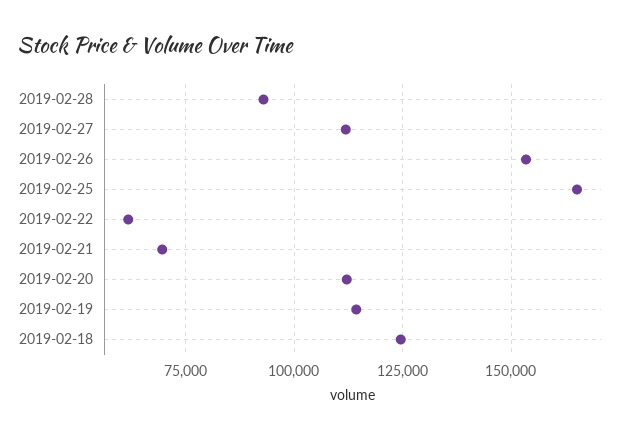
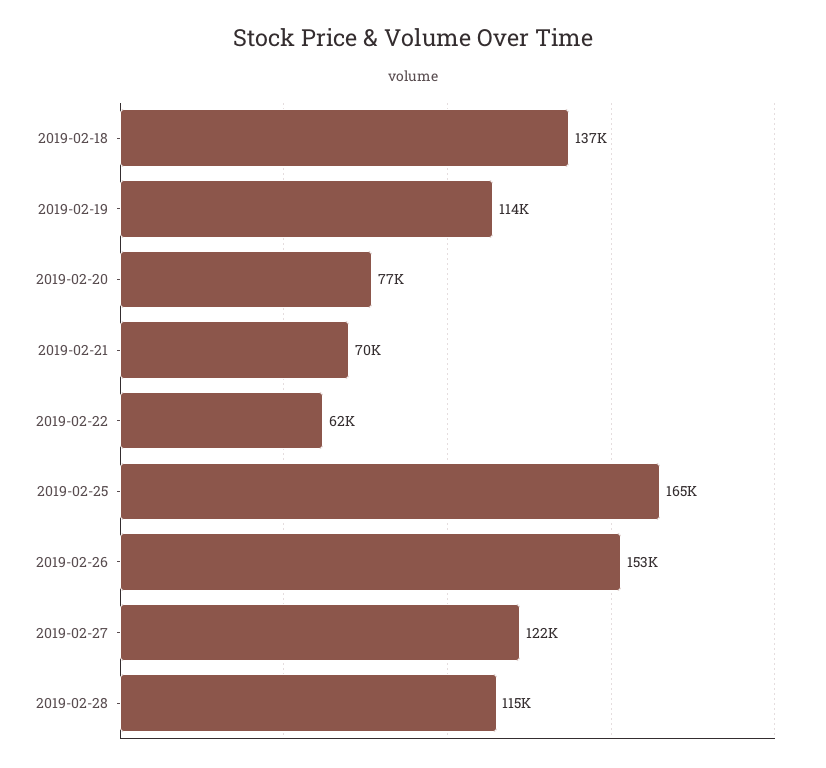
  {
-   "2019-02-28": 92500,
+   "2019-02-28": 115000,
-   "2019-02-27": 112500,
+   "2019-02-27": 122000,
    "2019-02-26": 153000,
    "2019-02-25": 165000,
    "2019-02-22": 62000,
    "2019-02-21": 70000,
-   "2019-02-20": 112500,
+   "2019-02-20": 77000,
    "2019-02-19": 114000,
-   "2019-02-18": 125000
+   "2019-02-18": 137000
  }

